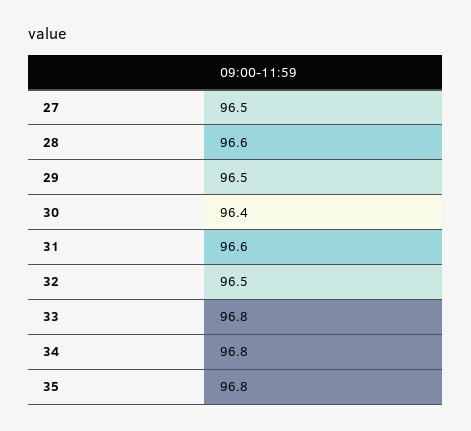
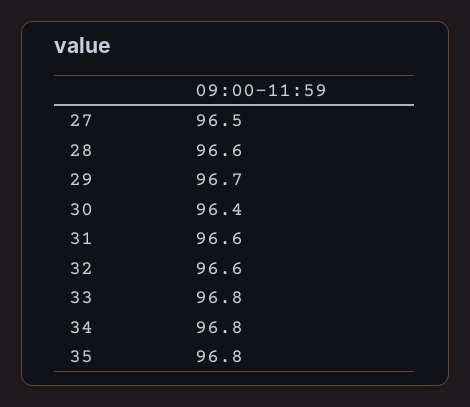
  {
    "27": 96.5,
    "28": 96.6,
-   "29": 96.5,
+   "29": 96.7,
    "30": 96.4,
    "31": 96.6,
-   "32": 96.5,
+   "32": 96.6,
    "33": 96.8,
    "34": 96.8,
    "35": 96.8
  }

